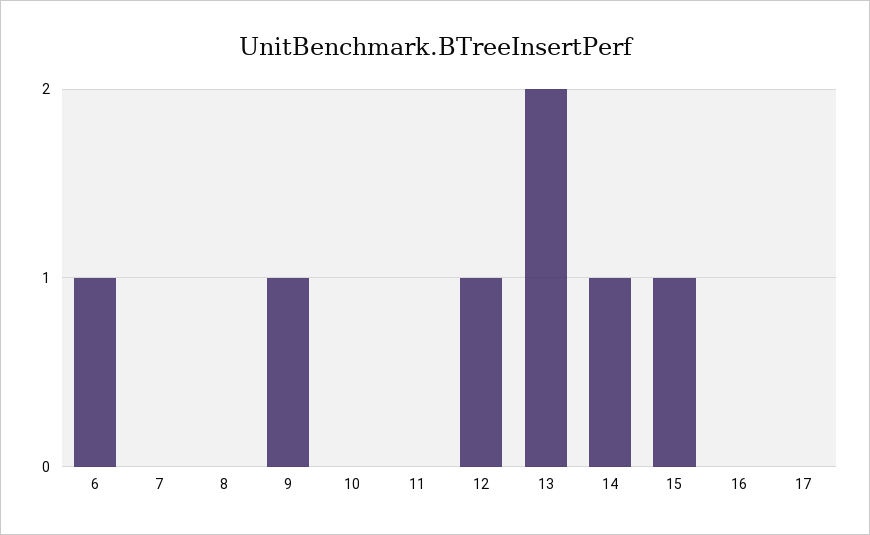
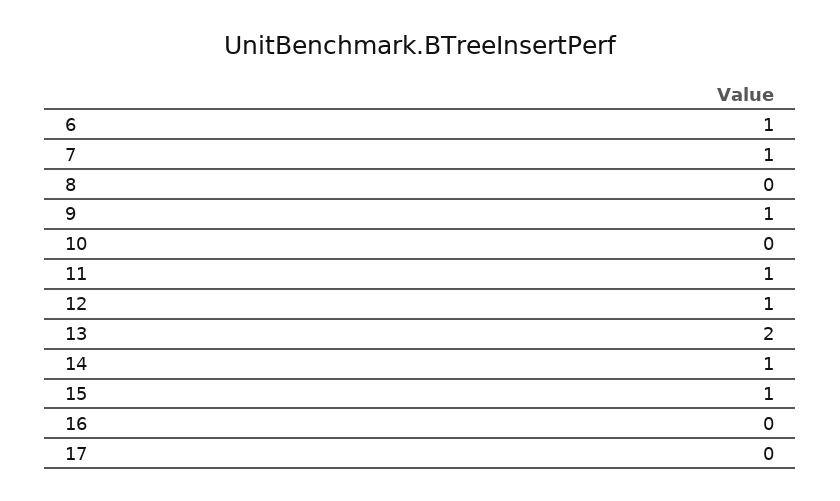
  {
    "6": 1,
-   "7": 0,
+   "7": 1,
    "8": 0,
    "9": 1,
    "10": 0,
-   "11": 0,
+   "11": 1,
    "12": 1,
    "13": 2,
    "14": 1,
    "15": 1,
    "16": 0,
    "17": 0
  }

